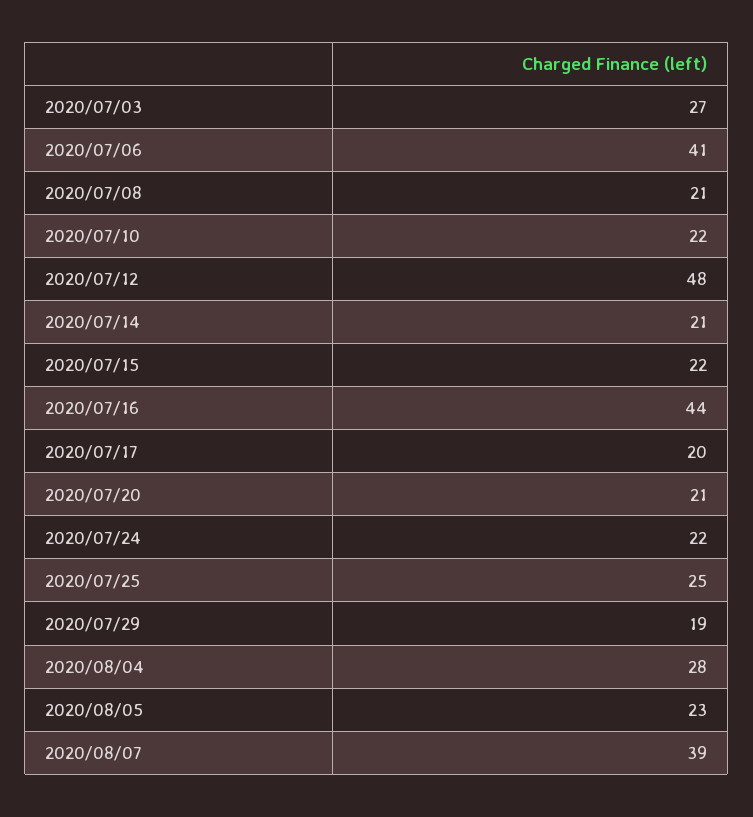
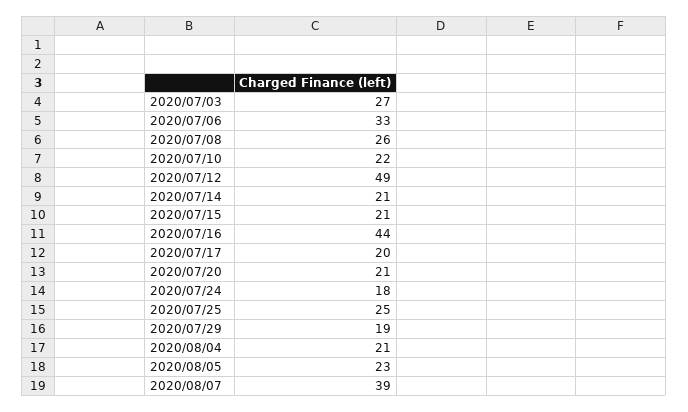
  {
    "2020/07/03": 27,
-   "2020/07/06": 41,
+   "2020/07/06": 33,
-   "2020/07/08": 21,
+   "2020/07/08": 26,
    "2020/07/10": 22,
-   "2020/07/12": 48,
+   "2020/07/12": 49,
    "2020/07/14": 21,
-   "2020/07/15": 22,
+   "2020/07/15": 21,
    "2020/07/16": 44,
    "2020/07/17": 20,
    "2020/07/20": 21,
-   "2020/07/24": 22,
+   "2020/07/24": 18,
    "2020/07/25": 25,
    "2020/07/29": 19,
-   "2020/08/04": 28,
+   "2020/08/04": 21,
    "2020/08/05": 23,
    "2020/08/07": 39
  }

